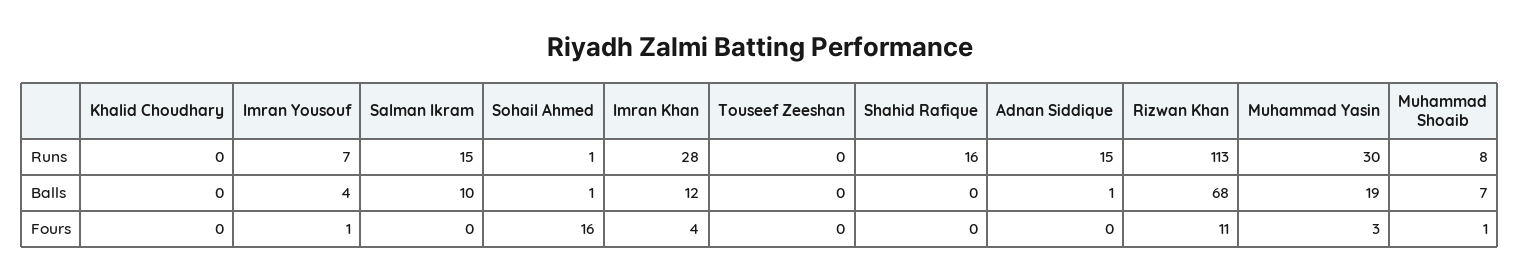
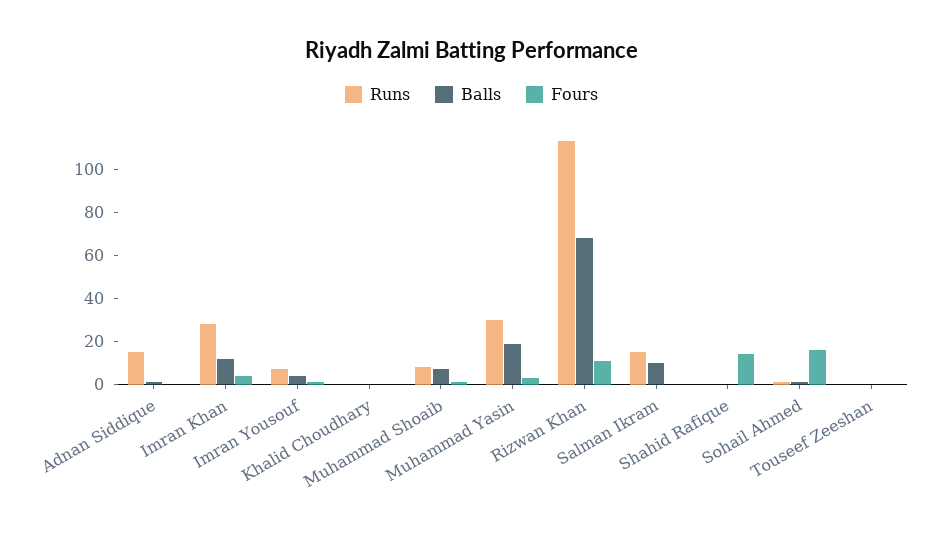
  {
    "Runs": {
      "Khalid Choudhary": 0,
      "Imran Yousouf": 7,
      "Salman Ikram": 15,
      "Sohail Ahmed": 1,
      "Imran Khan": 28,
      "Touseef Zeeshan": 0,
-     "Shahid Rafique": 16,
+     "Shahid Rafique": 0,
      "Adnan Siddique": 15,
      "Rizwan Khan": 113,
      "Muhammad Yasin": 30,
      "Muhammad Shoaib": 8
    },
    "Balls": {
      "Khalid Choudhary": 0,
      "Imran Yousouf": 4,
      "Salman Ikram": 10,
      "Sohail Ahmed": 1,
      "Imran Khan": 12,
      "Touseef Zeeshan": 0,
      "Shahid Rafique": 0,
      "Adnan Siddique": 1,
      "Rizwan Khan": 68,
      "Muhammad Yasin": 19,
      "Muhammad Shoaib": 7
    },
    "Fours": {
      "Khalid Choudhary": 0,
      "Imran Yousouf": 1,
      "Salman Ikram": 0,
      "Sohail Ahmed": 16,
      "Imran Khan": 4,
      "Touseef Zeeshan": 0,
-     "Shahid Rafique": 0,
+     "Shahid Rafique": 15,
      "Adnan Siddique": 0,
      "Rizwan Khan": 11,
      "Muhammad Yasin": 3,
      "Muhammad Shoaib": 1
    }
  }

